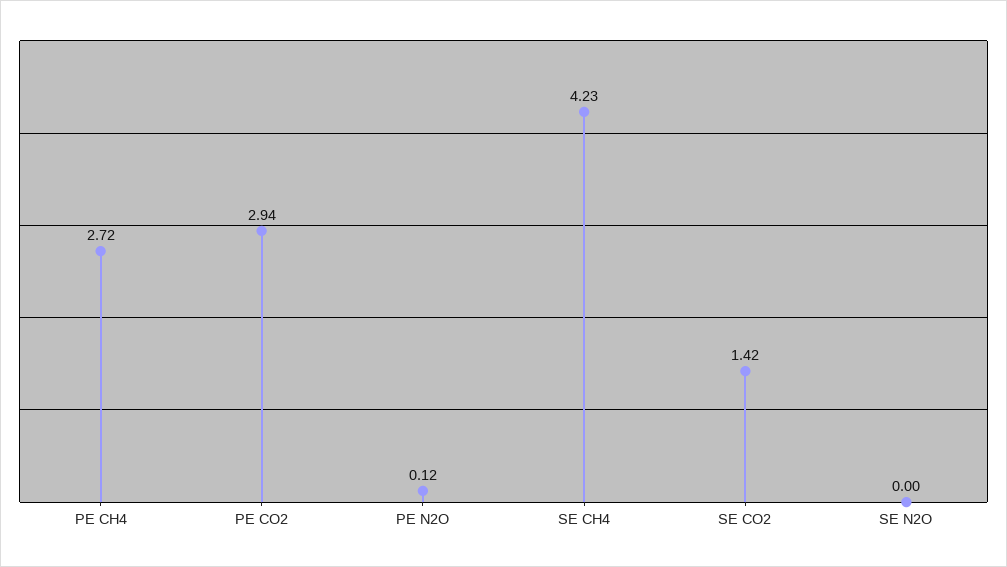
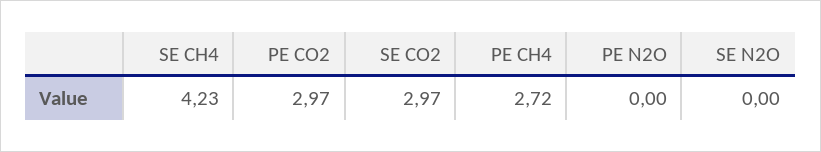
  {
    "PE CH4": 2.72,
-   "PE CO2": 2.94,
+   "PE CO2": 2.97,
-   "PE N2O": 0.12,
+   "PE N2O": 0,
    "SE CH4": 4.23,
-   "SE CO2": 1.42,
+   "SE CO2": 2.97,
    "SE N2O": 0
  }

